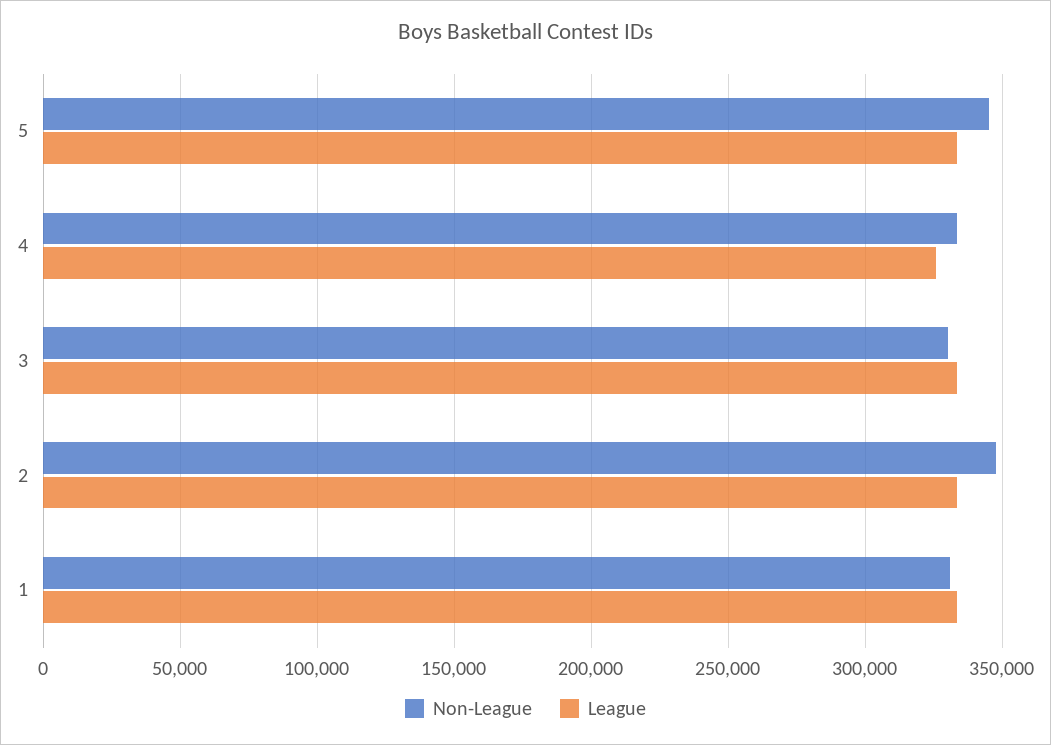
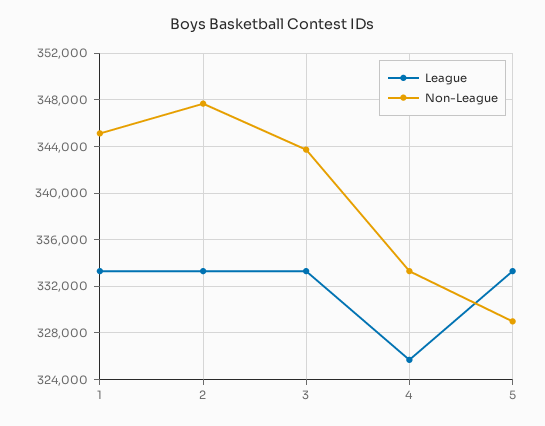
  {
    "Non-League": {
-     "5": 345000,
+     "5": 329000,
      "4": 333000,
-     "3": 330000,
+     "3": 344000,
      "2": 348000,
-     "1": 330000
+     "1": 345000
    },
    "League": {
      "5": 333000,
      "4": 326000,
      "3": 333000,
      "2": 333000,
      "1": 333000
    }
  }

